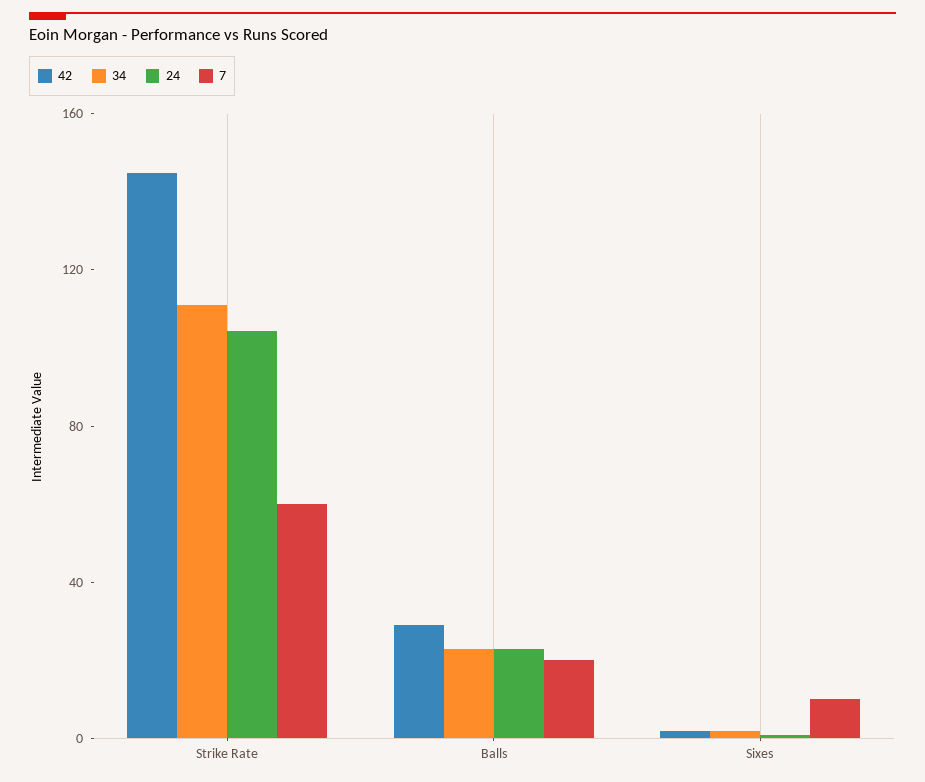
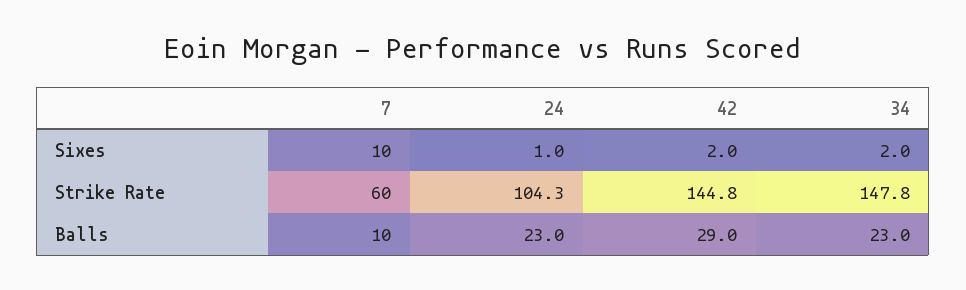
  {
    "42": {
      "Strike Rate": 144.8,
      "Balls": 29,
      "Sixes": 2
    },
    "34": {
-     "Strike Rate": 110,
+     "Strike Rate": 147.8,
      "Balls": 23,
      "Sixes": 2
    },
    "24": {
      "Strike Rate": 104.3,
      "Balls": 23,
      "Sixes": 1
    },
    "7": {
      "Strike Rate": 60,
-     "Balls": 20,
+     "Balls": 10,
      "Sixes": 10
    }
  }

